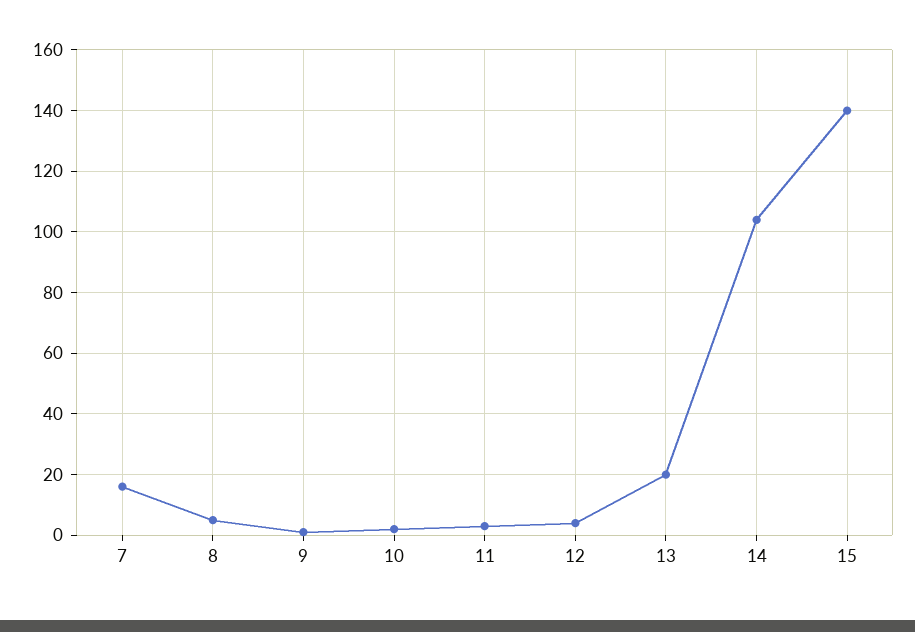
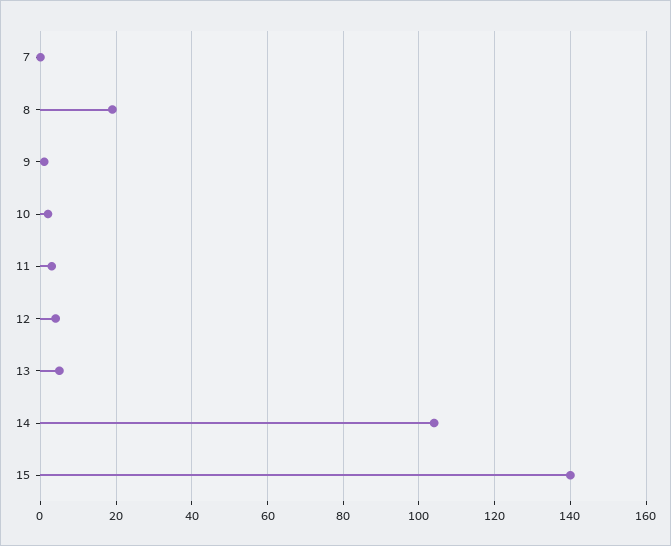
  {
-   "7": 15,
+   "7": 0,
-   "8": 5,
+   "8": 20,
    "9": 0,
    "10": 0,
    "11": 5,
    "12": 5,
-   "13": 20,
+   "13": 5,
    "14": 105,
    "15": 140
  }

